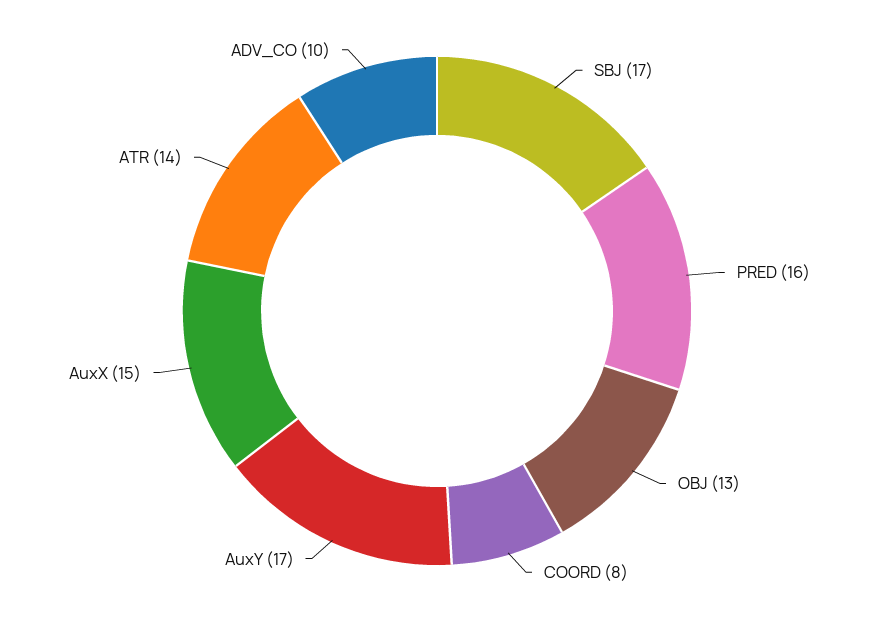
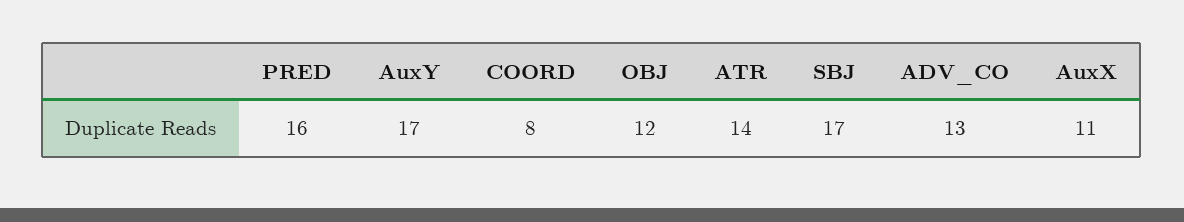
  {
    "SBJ": 17,
    "PRED": 16,
-   "OBJ": 13,
+   "OBJ": 12,
    "COORD": 8,
    "AuxY": 17,
-   "AuxX": 15,
+   "AuxX": 11,
    "ATR": 14,
-   "ADV_CO": 10
+   "ADV_CO": 13
  }

